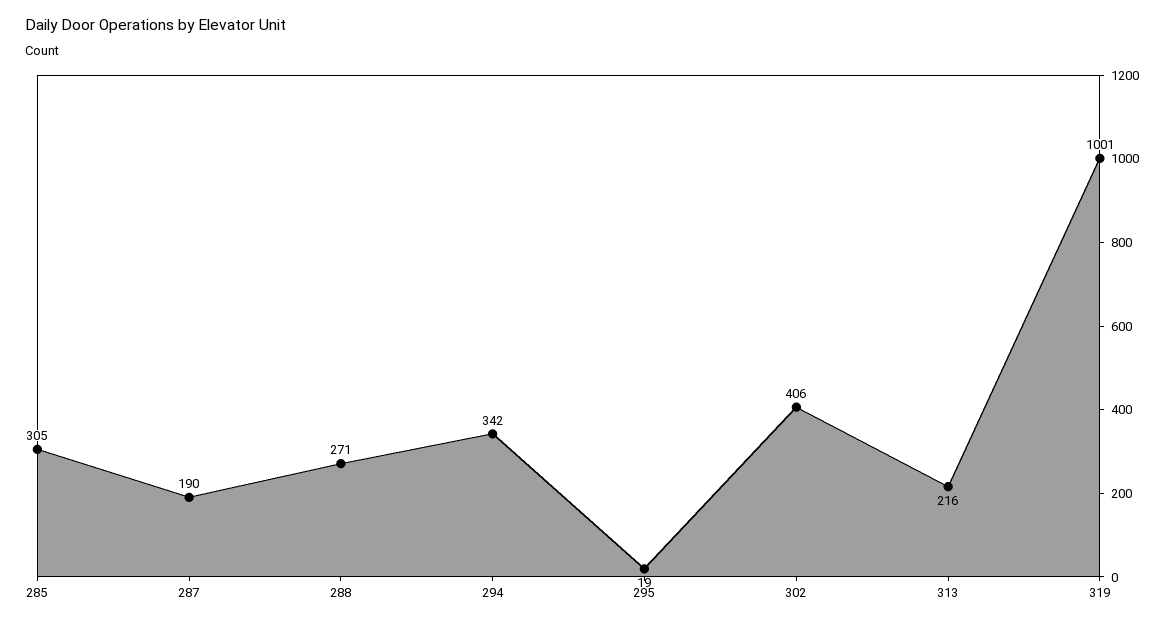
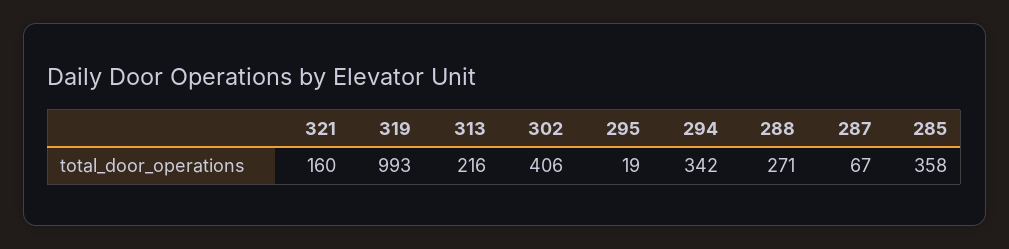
  {
-   "285": 305,
+   "285": 358,
-   "287": 190,
+   "287": 67,
    "288": 271,
    "294": 342,
    "295": 19,
    "302": 406,
    "313": 216,
-   "319": 1001
+   "319": 993,
+   "321": 160
  }

